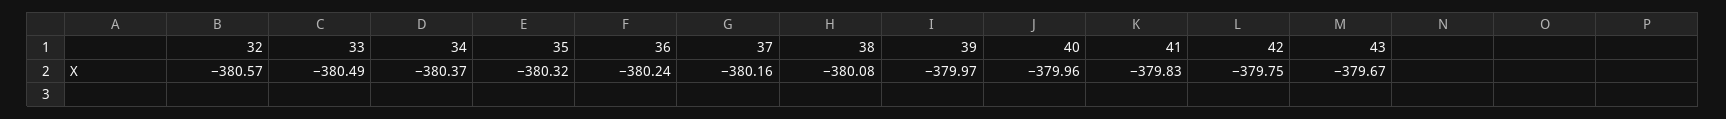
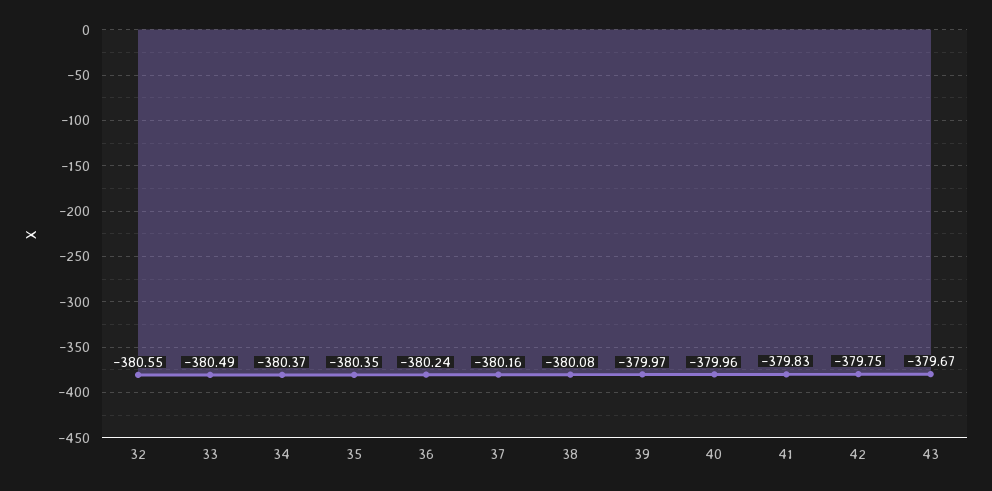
  {
-   "32": -380.57,
+   "32": -380.55,
    "33": -380.49,
    "34": -380.37,
-   "35": -380.32,
+   "35": -380.35,
    "36": -380.24,
    "37": -380.16,
    "38": -380.08,
    "39": -379.97,
    "40": -379.96,
    "41": -379.83,
    "42": -379.75,
    "43": -379.67
  }

